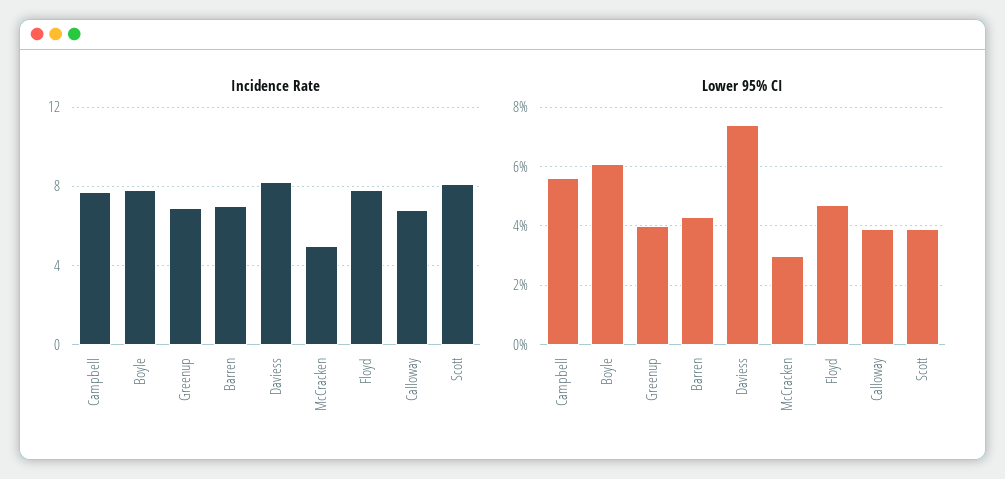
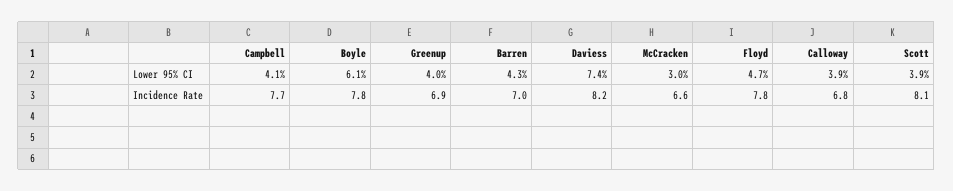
  {
    "Incidence Rate": {
      "Campbell": 7.7,
      "Boyle": 7.8,
      "Greenup": 6.9,
      "Barren": 7,
      "Daviess": 8.2,
-     "McCracken": 5,
+     "McCracken": 6.6,
      "Floyd": 7.8,
      "Calloway": 6.8,
      "Scott": 8.1
    },
    "Lower 95% CI": {
-     "Campbell": 5.5,
+     "Campbell": 4.1,
      "Boyle": 6.1,
      "Greenup": 4,
      "Barren": 4.3,
      "Daviess": 7.4,
      "McCracken": 3,
      "Floyd": 4.7,
      "Calloway": 3.9,
      "Scott": 3.9
    }
  }

